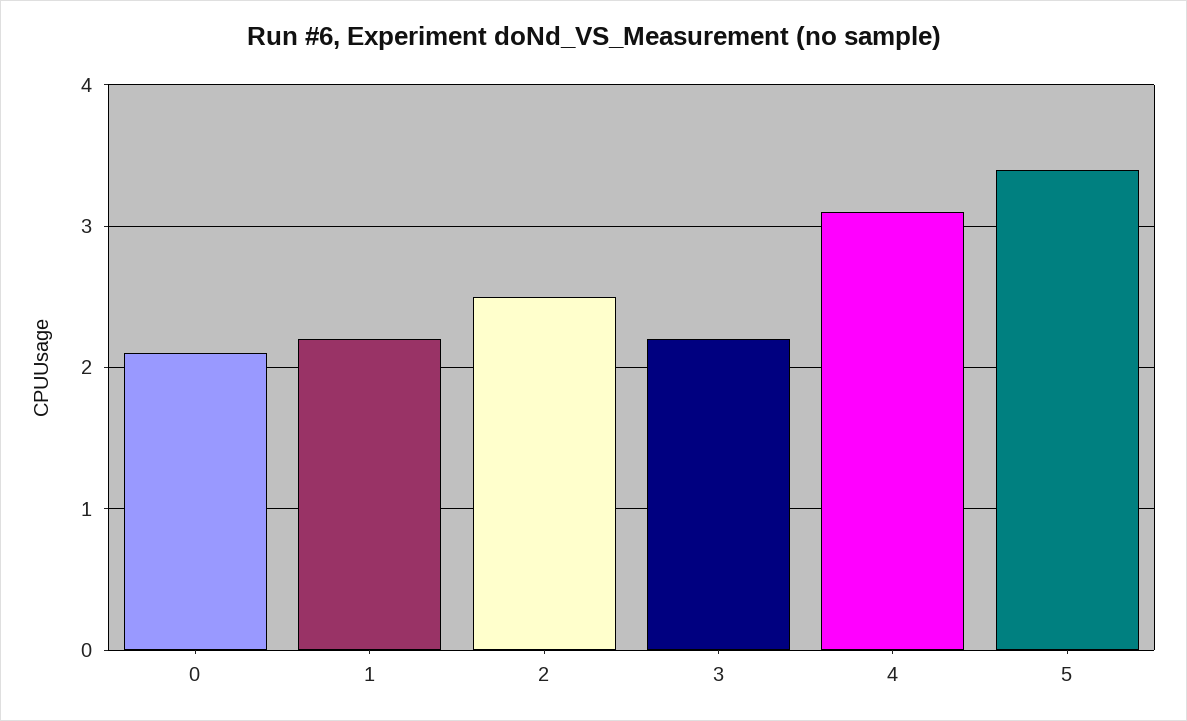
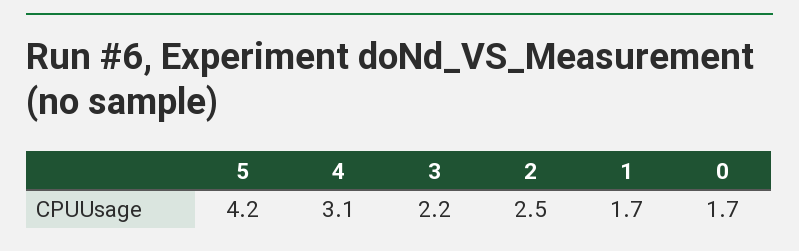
  {
-   "0": 2.1,
+   "0": 1.7,
-   "1": 2.2,
+   "1": 1.7,
    "2": 2.5,
    "3": 2.2,
    "4": 3.1,
-   "5": 3.4
+   "5": 4.2
  }

